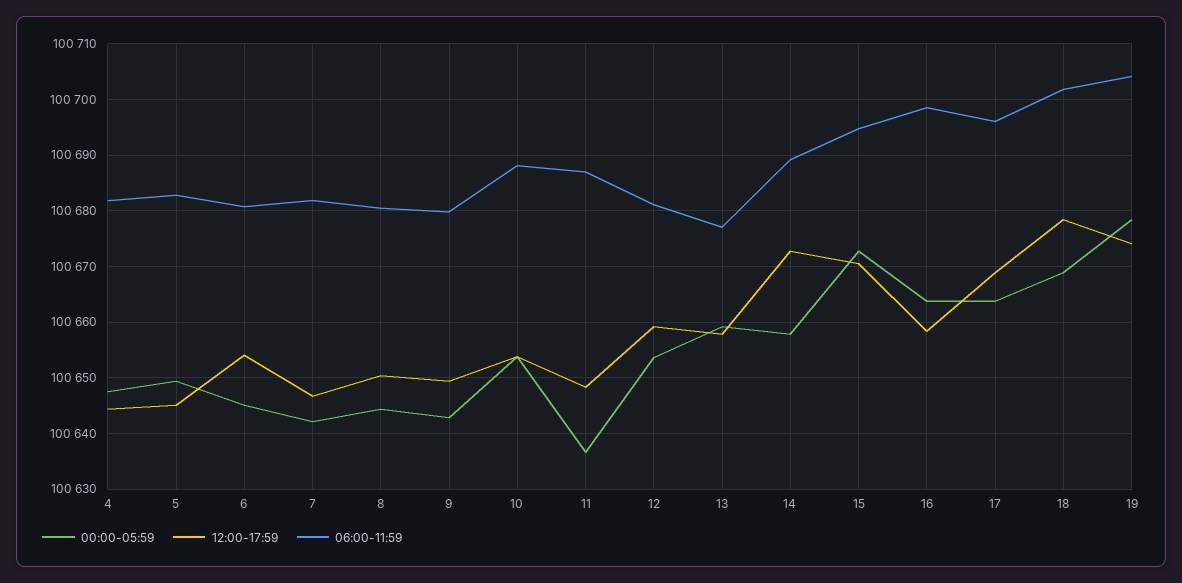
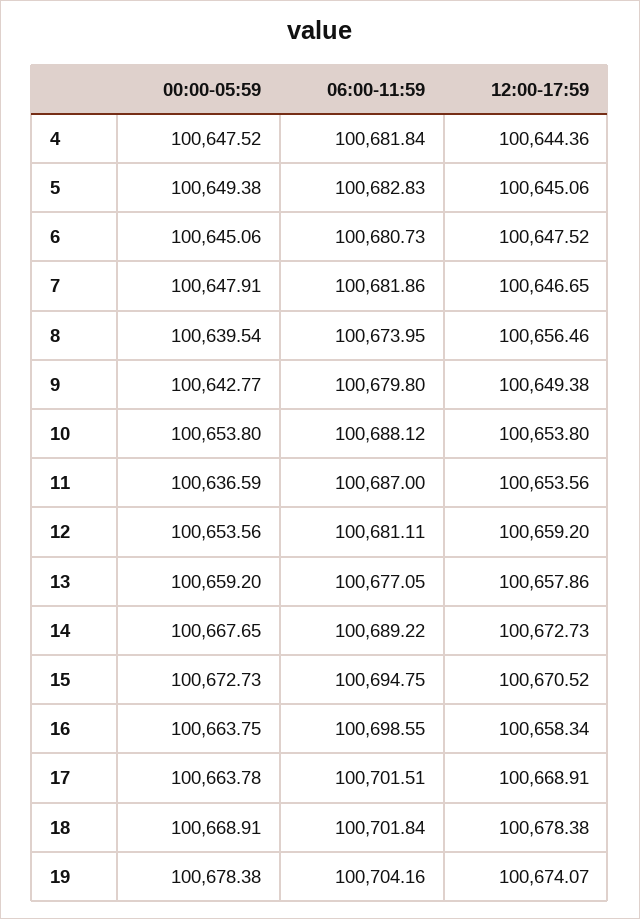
  {
    "00:00-05:59": {
      "4": 100647.52,
      "5": 100649.38,
      "6": 100645.06,
-     "7": 100642,
+     "7": 100647.91,
-     "8": 100644,
+     "8": 100639.54,
      "9": 100642.77,
      "10": 100653.8,
      "11": 100636.59,
      "12": 100653.56,
      "13": 100659.2,
-     "14": 100658,
+     "14": 100667.65,
      "15": 100672.73,
      "16": 100663.75,
      "17": 100663.78,
      "18": 100668.91,
      "19": 100678.38
    },
    "12:00-17:59": {
      "4": 100644.36,
      "5": 100645.06,
-     "6": 100654,
+     "6": 100647.52,
      "7": 100646.65,
-     "8": 100650,
+     "8": 100656.46,
      "9": 100649.38,
      "10": 100653.8,
-     "11": 100648,
+     "11": 100653.56,
      "12": 100659.2,
      "13": 100657.86,
      "14": 100672.73,
      "15": 100670.52,
      "16": 100658.34,
      "17": 100668.91,
      "18": 100678.38,
      "19": 100674.07
    },
    "06:00-11:59": {
      "4": 100681.84,
      "5": 100682.83,
      "6": 100680.73,
      "7": 100681.86,
-     "8": 100680,
+     "8": 100673.95,
      "9": 100679.8,
      "10": 100688.12,
      "11": 100687,
      "12": 100681.11,
      "13": 100677.05,
      "14": 100689.22,
      "15": 100694.75,
      "16": 100698.55,
-     "17": 100696,
+     "17": 100701.51,
      "18": 100701.84,
      "19": 100704.16
    }
  }

